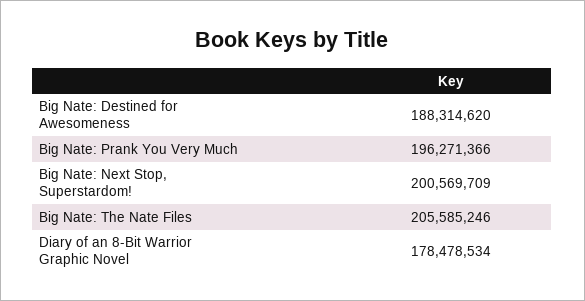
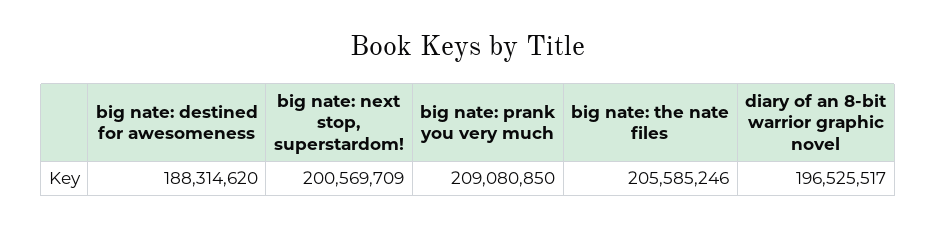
  {
    "Big Nate: Destined for Awesomeness": 188314620,
-   "Big Nate: Prank You Very Much": 196271366,
+   "Big Nate: Prank You Very Much": 209080850,
    "Big Nate: Next Stop, Superstardom!": 200569709,
    "Big Nate: The Nate Files": 205585246,
-   "Diary of an 8-Bit Warrior Graphic Novel": 178478534
+   "Diary of an 8-Bit Warrior Graphic Novel": 196525517
  }

